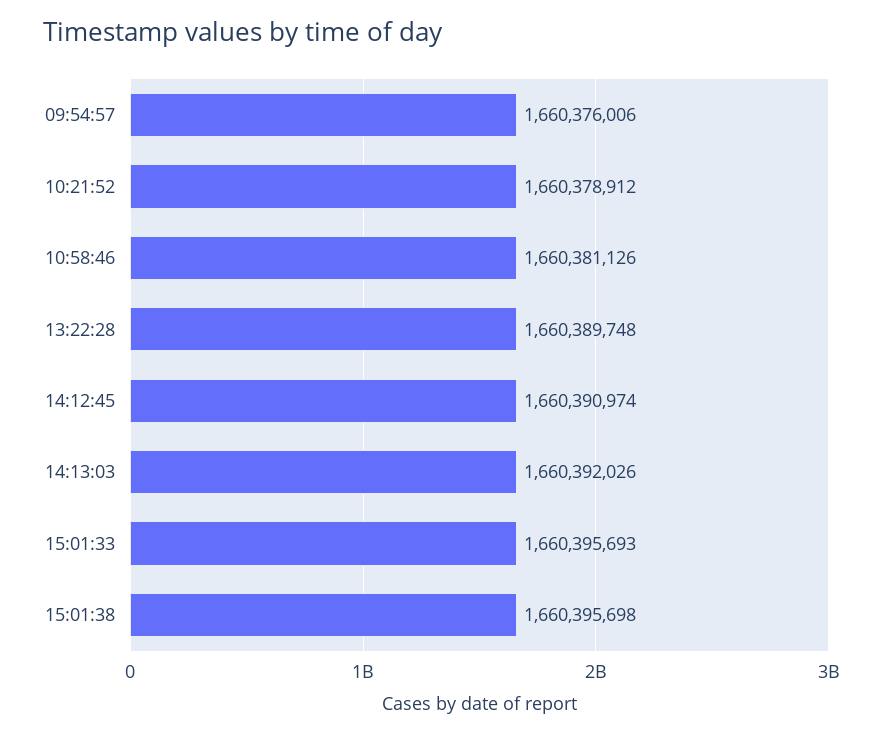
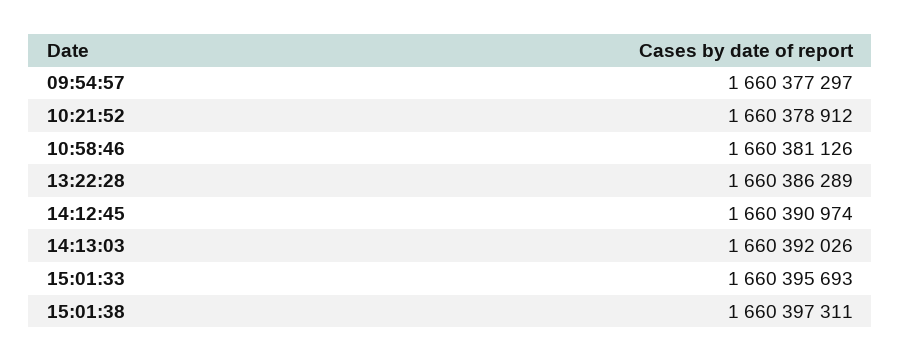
  {
-   "09:54:57": 1660376006,
+   "09:54:57": 1660377297,
    "10:21:52": 1660378912,
    "10:58:46": 1660381126,
-   "13:22:28": 1660389748,
+   "13:22:28": 1660386289,
    "14:12:45": 1660390974,
    "14:13:03": 1660392026,
    "15:01:33": 1660395693,
-   "15:01:38": 1660395698
+   "15:01:38": 1660397311
  }

